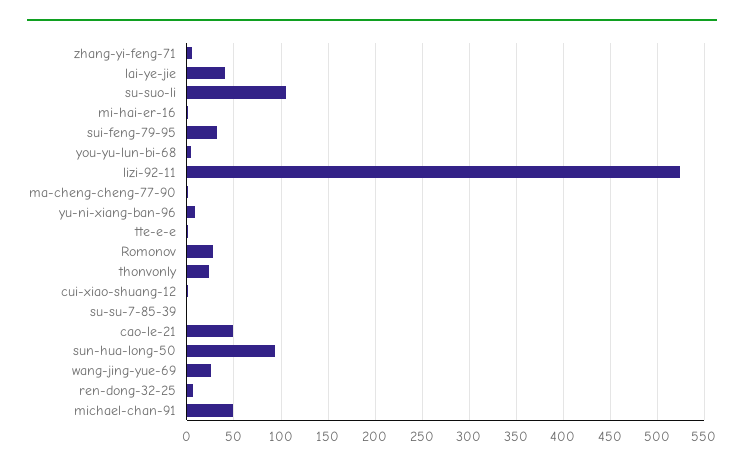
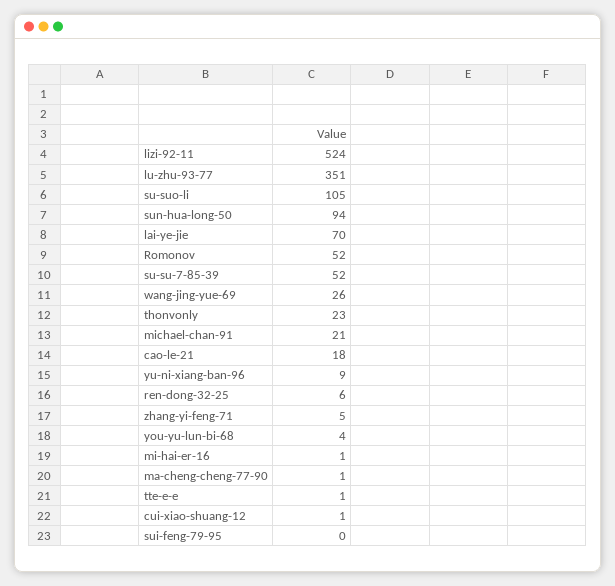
  {
    "zhang-yi-feng-71": 5,
-   "lai-ye-jie": 40,
+   "lai-ye-jie": 70,
    "su-suo-li": 105,
    "mi-hai-er-16": 1,
-   "sui-feng-79-95": 30,
+   "sui-feng-79-95": 0,
    "you-yu-lun-bi-68": 4,
    "lizi-92-11": 524,
    "ma-cheng-cheng-77-90": 1,
    "yu-ni-xiang-ban-96": 9,
    "tte-e-e": 1,
-   "Romonov": 30,
+   "Romonov": 52,
    "thonvonly": 23,
    "cui-xiao-shuang-12": 1,
-   "su-su-7-85-39": 0,
+   "su-su-7-85-39": 52,
-   "cao-le-21": 50,
+   "cao-le-21": 18,
    "sun-hua-long-50": 94,
    "wang-jing-yue-69": 26,
    "ren-dong-32-25": 6,
-   "michael-chan-91": 50
+   "michael-chan-91": 21,
+   "lu-zhu-93-77": 351
  }

